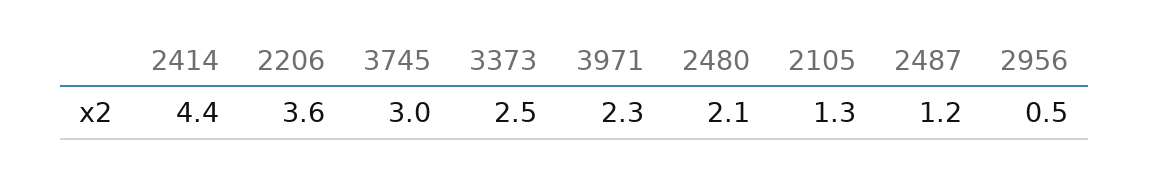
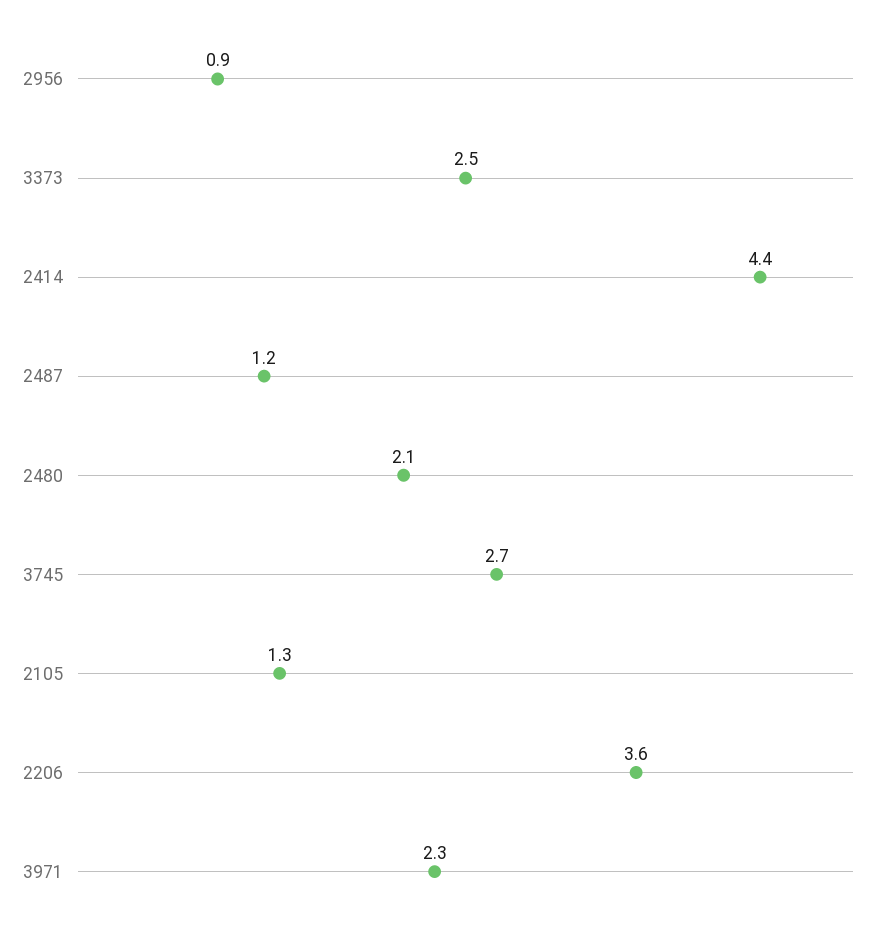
  {
    "2414": 4.4,
    "2206": 3.6,
-   "3745": 3,
+   "3745": 2.7,
    "3373": 2.5,
    "3971": 2.3,
    "2480": 2.1,
    "2105": 1.3,
    "2487": 1.2,
-   "2956": 0.5
+   "2956": 0.9
  }

